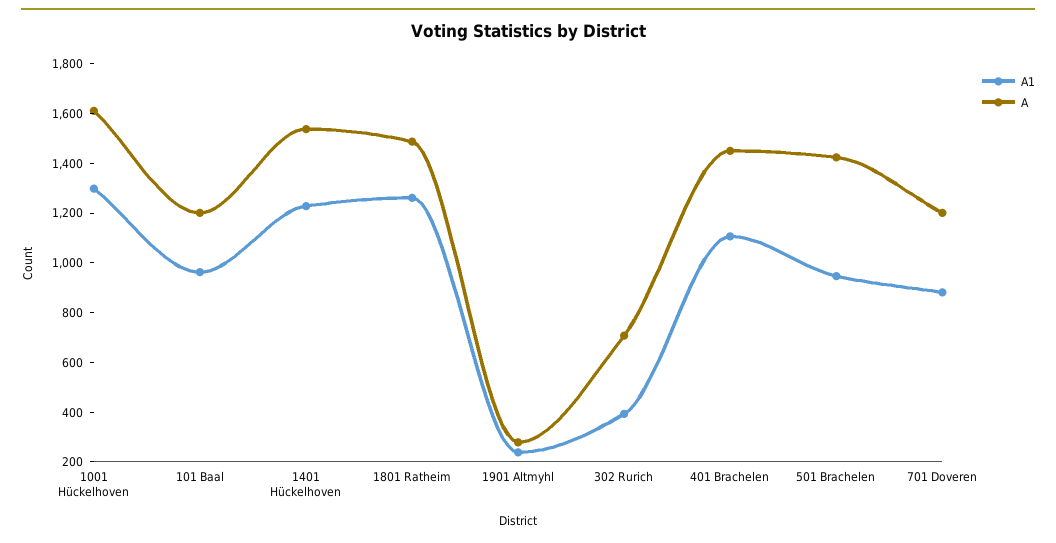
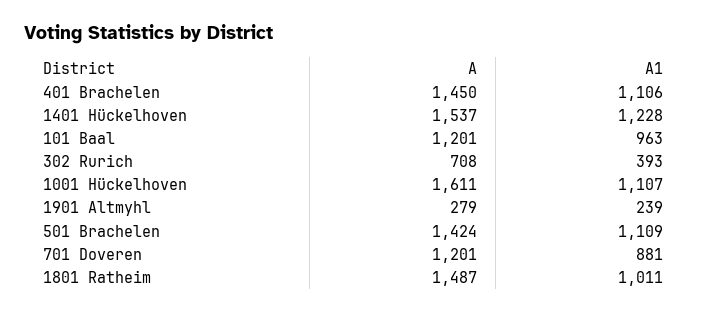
  {
    "A1": {
-     "1001 Hückelhoven": 1300,
+     "1001 Hückelhoven": 1107,
      "101 Baal": 963,
      "1401 Hückelhoven": 1228,
-     "1801 Ratheim": 1250,
+     "1801 Ratheim": 1011,
      "1901 Altmyhl": 239,
      "302 Rurich": 393,
      "401 Brachelen": 1106,
-     "501 Brachelen": 950,
+     "501 Brachelen": 1109,
      "701 Doveren": 881
    },
    "A": {
      "1001 Hückelhoven": 1611,
      "101 Baal": 1201,
      "1401 Hückelhoven": 1537,
      "1801 Ratheim": 1487,
      "1901 Altmyhl": 279,
      "302 Rurich": 708,
      "401 Brachelen": 1450,
      "501 Brachelen": 1424,
      "701 Doveren": 1201
    }
  }

